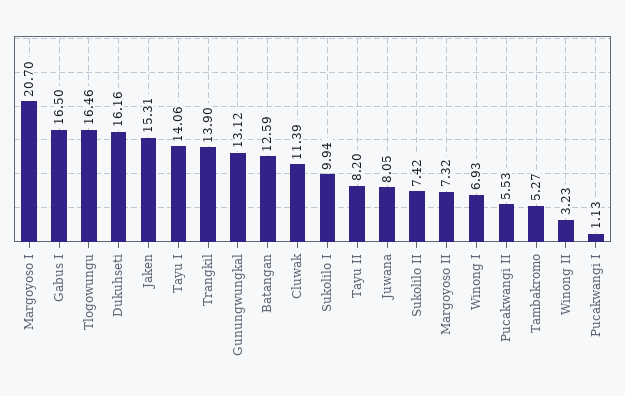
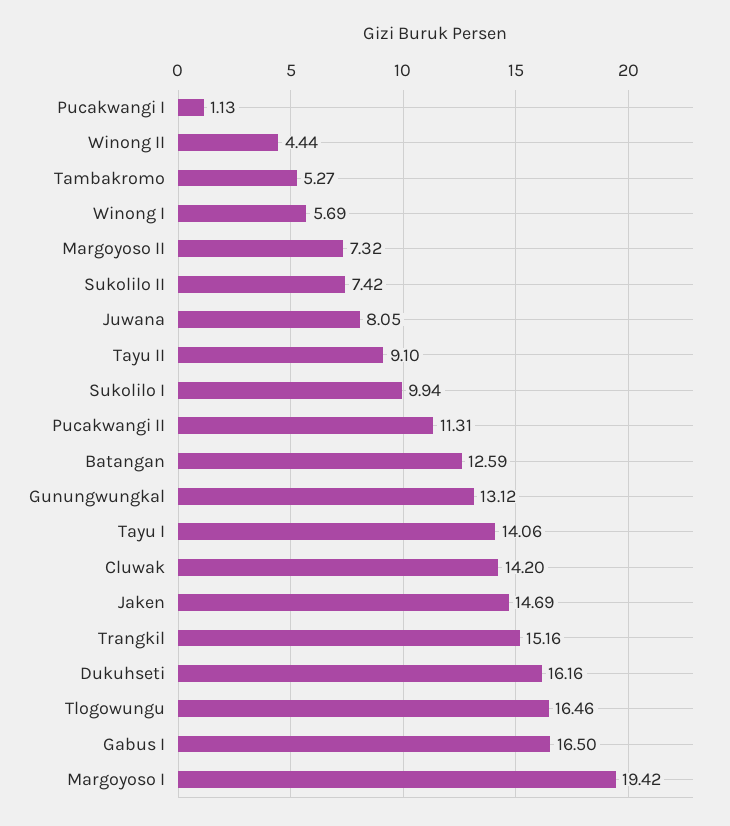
  {
-   "Margoyoso I": 20.7,
+   "Margoyoso I": 19.42,
    "Gabus I": 16.5,
    "Tlogowungu": 16.46,
    "Dukuhseti": 16.16,
-   "Jaken": 15.31,
+   "Jaken": 14.69,
    "Tayu I": 14.06,
-   "Trangkil": 13.9,
+   "Trangkil": 15.16,
    "Gunungwungkal": 13.12,
    "Batangan": 12.59,
-   "Cluwak": 11.39,
+   "Cluwak": 14.2,
    "Sukolilo I": 9.94,
-   "Tayu II": 8.2,
+   "Tayu II": 9.1,
    "Juwana": 8.05,
    "Sukolilo II": 7.42,
    "Margoyoso II": 7.32,
-   "Winong I": 6.93,
+   "Winong I": 5.69,
-   "Pucakwangi II": 5.53,
+   "Pucakwangi II": 11.31,
    "Tambakromo": 5.27,
-   "Winong II": 3.23,
+   "Winong II": 4.44,
    "Pucakwangi I": 1.13
  }

